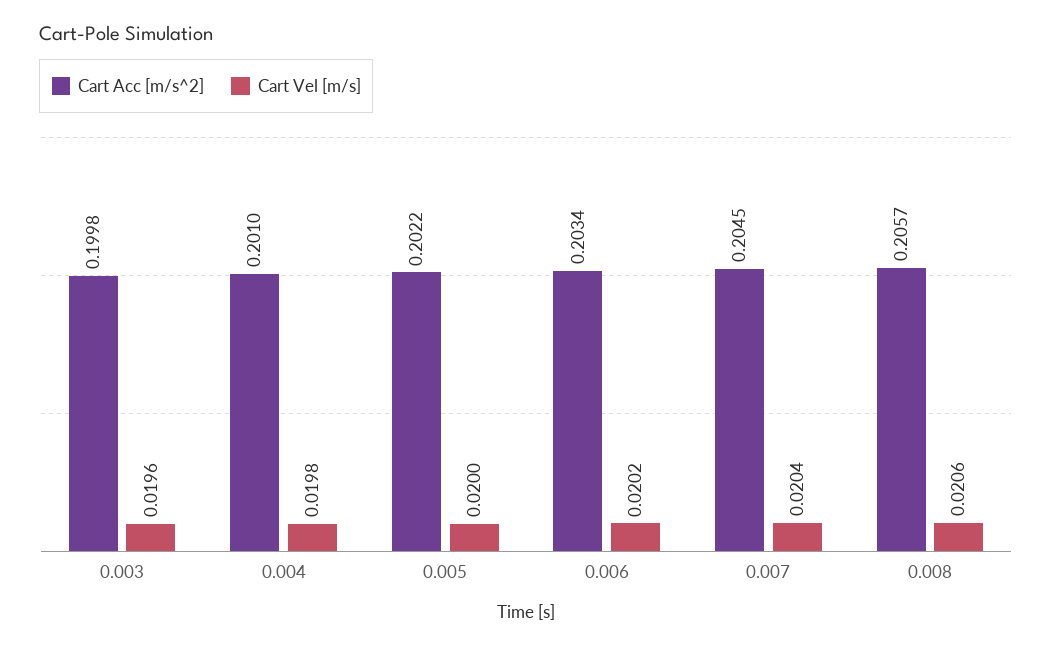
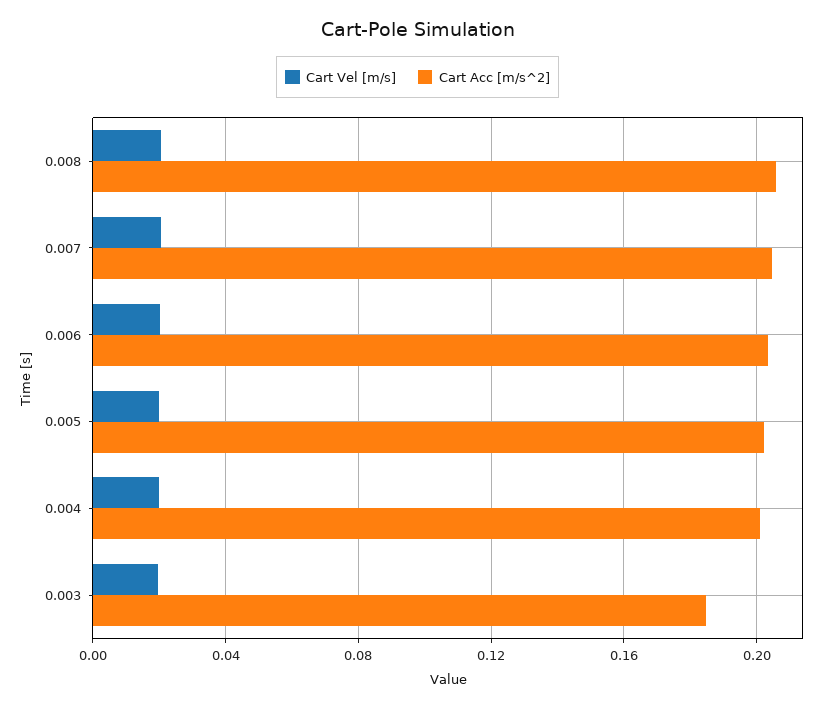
  {
    "Cart Acc [m/s^2]": {
-     "0.003": 0.1998,
+     "0.003": 0.185,
      "0.004": 0.201,
      "0.005": 0.2022,
      "0.006": 0.2034,
      "0.007": 0.2045,
      "0.008": 0.2057
    },
    "Cart Vel [m/s]": {
      "0.003": 0.0196,
      "0.004": 0.0198,
      "0.005": 0.02,
      "0.006": 0.0202,
      "0.007": 0.0204,
      "0.008": 0.0206
    }
  }

